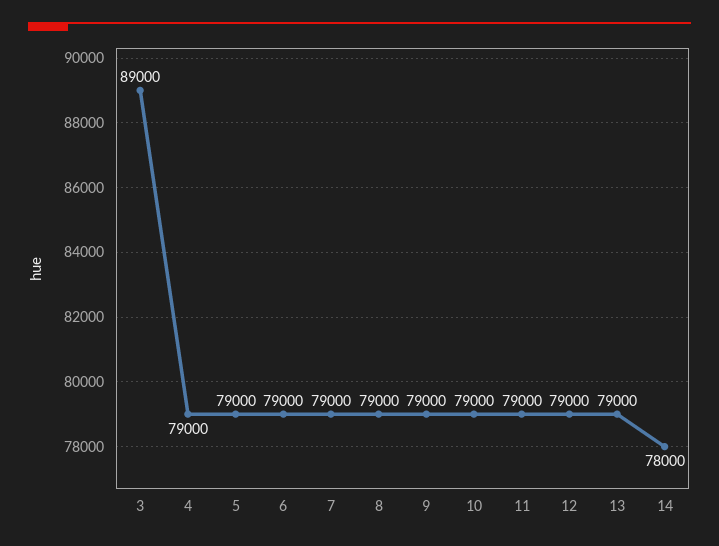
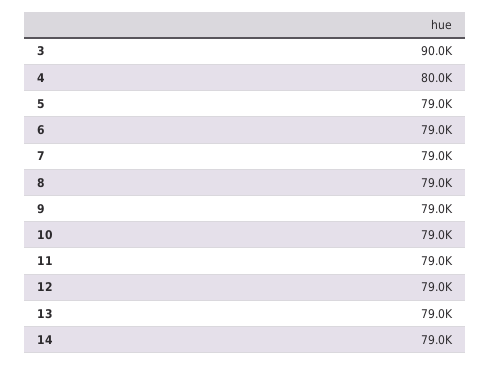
  {
-   "3": 89000,
+   "3": 90000,
-   "4": 79000,
+   "4": 80000,
    "5": 79000,
    "6": 79000,
    "7": 79000,
    "8": 79000,
    "9": 79000,
    "10": 79000,
    "11": 79000,
    "12": 79000,
    "13": 79000,
-   "14": 78000
+   "14": 79000
  }

